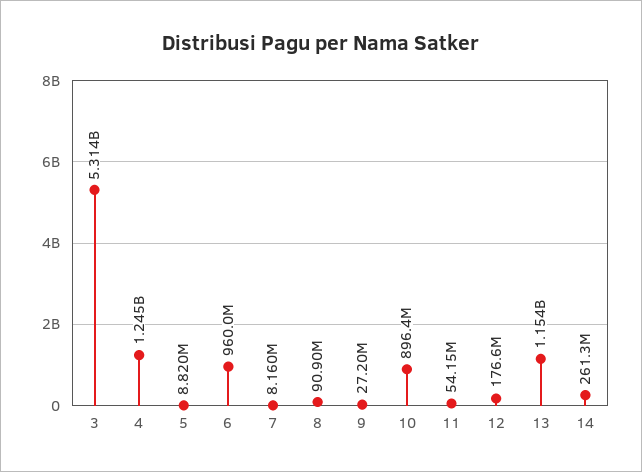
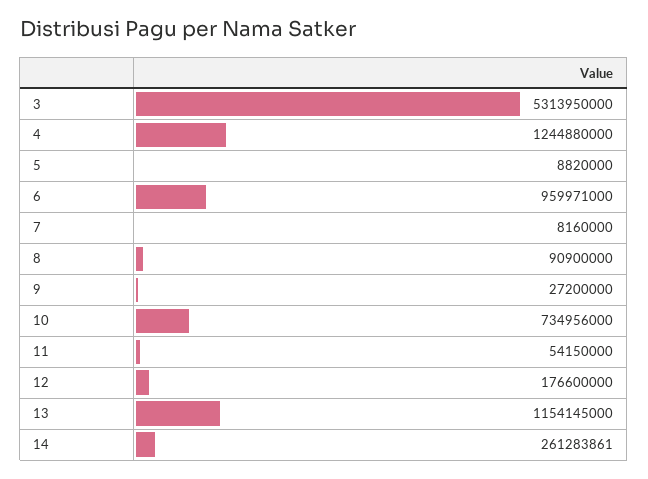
  {
    "3": 5313950000,
    "4": 1244880000,
    "5": 8820000,
    "6": 959971000,
    "7": 8160000,
    "8": 90900000,
    "9": 27200000,
-   "10": 896400000,
+   "10": 734956000,
    "11": 54150000,
    "12": 176600000,
    "13": 1154145000,
    "14": 261283861
  }

